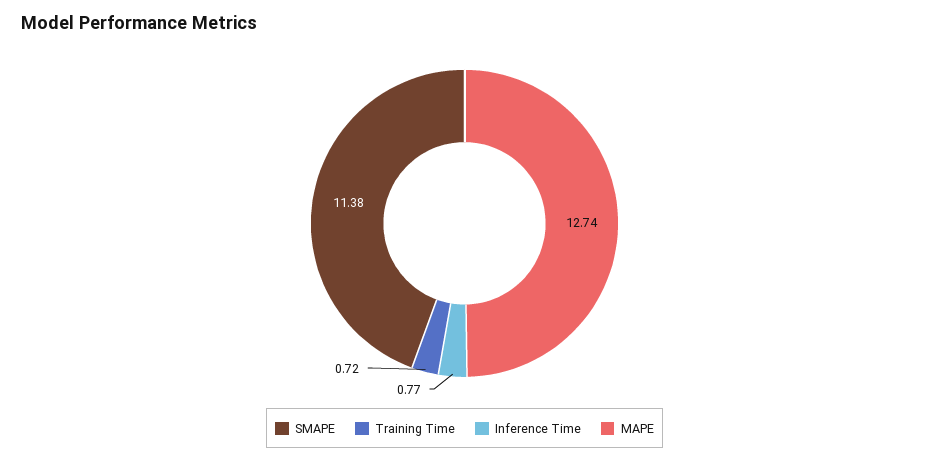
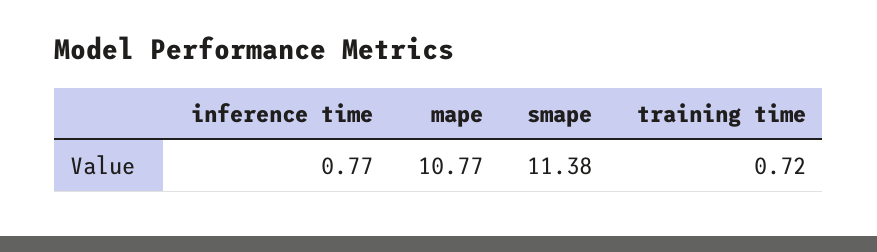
  {
    "SMAPE": 11.38,
    "Training Time": 0.72,
    "Inference Time": 0.77,
-   "MAPE": 12.74
+   "MAPE": 10.77
  }

